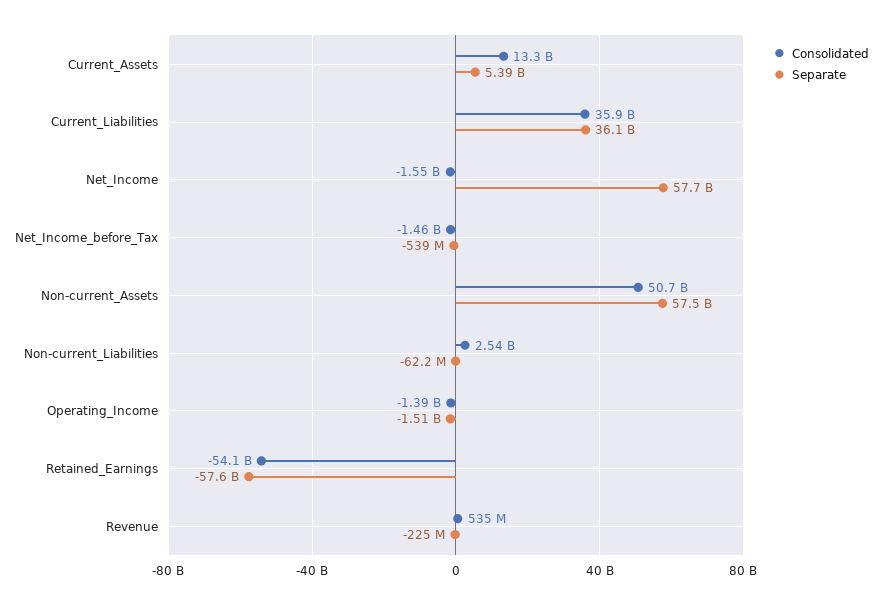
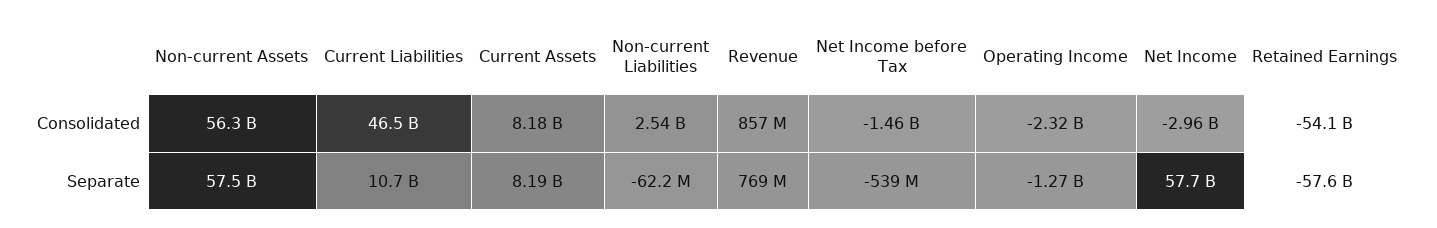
  {
    "Consolidated": {
-     "Current_Assets": 13300000000,
+     "Current_Assets": 8180000000,
-     "Current_Liabilities": 35900000000,
+     "Current_Liabilities": 46500000000,
-     "Net_Income": -1550000000,
+     "Net_Income": -2960000000,
      "Net_Income_before_Tax": -1460000000,
-     "Non-current_Assets": 50700000000,
+     "Non-current_Assets": 56300000000,
      "Non-current_Liabilities": 2540000000,
-     "Operating_Income": -1390000000,
+     "Operating_Income": -2320000000,
      "Retained_Earnings": -54100000000,
-     "Revenue": 535000000
+     "Revenue": 857000000
    },
    "Separate": {
-     "Current_Assets": 5390000000,
+     "Current_Assets": 8190000000,
-     "Current_Liabilities": 36100000000,
+     "Current_Liabilities": 10700000000,
      "Net_Income": 57700000000,
      "Net_Income_before_Tax": -539000000,
      "Non-current_Assets": 57500000000,
      "Non-current_Liabilities": -62200000,
-     "Operating_Income": -1510000000,
+     "Operating_Income": -1270000000,
      "Retained_Earnings": -57600000000,
-     "Revenue": -225000000
+     "Revenue": 769000000
    }
  }

